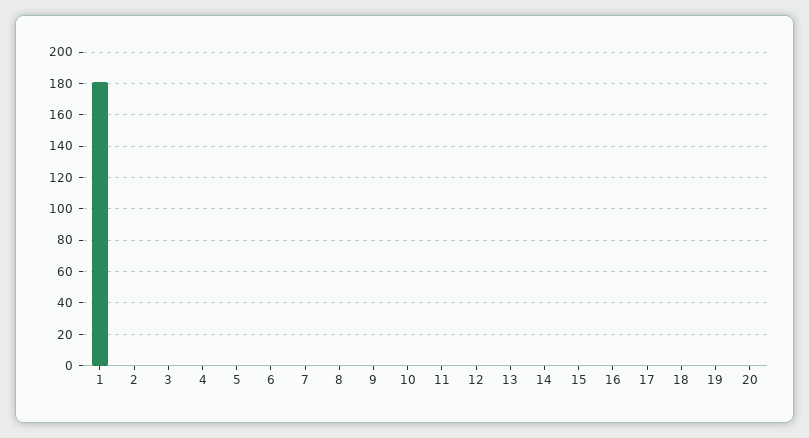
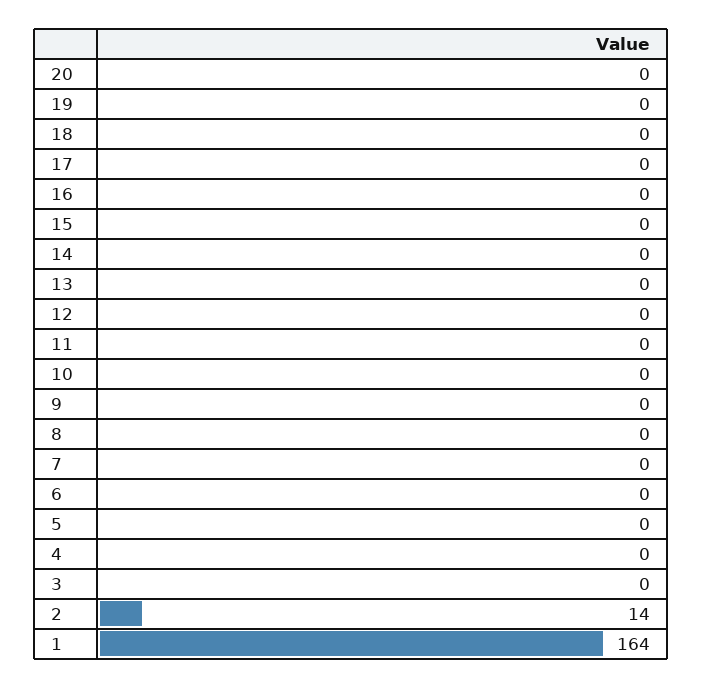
  {
-   "1": 180,
+   "1": 164,
-   "2": 0,
+   "2": 14,
    "3": 0,
    "4": 0,
    "5": 0,
    "6": 0,
    "7": 0,
    "8": 0,
    "9": 0,
    "10": 0,
    "11": 0,
    "12": 0,
    "13": 0,
    "14": 0,
    "15": 0,
    "16": 0,
    "17": 0,
    "18": 0,
    "19": 0,
    "20": 0
  }

